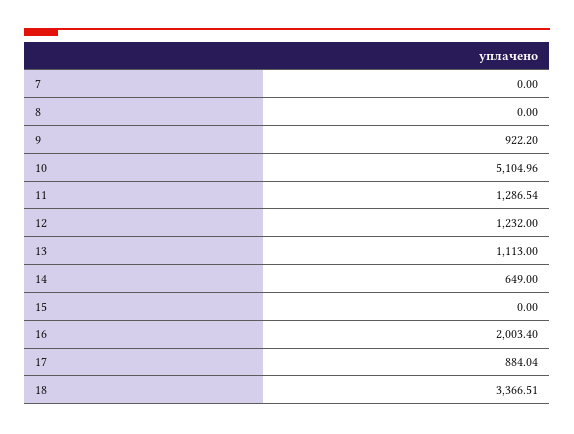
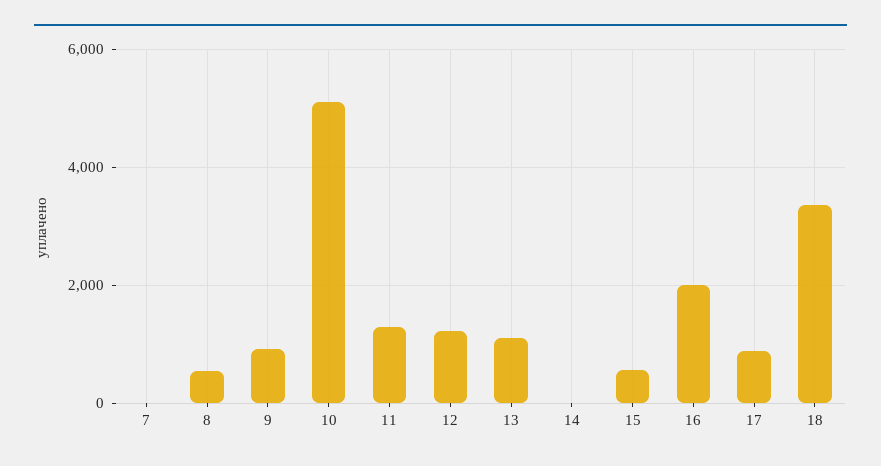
  {
    "7": 0,
-   "8": 0,
+   "8": 600,
    "9": 922.2,
    "10": 5104.96,
    "11": 1286.54,
    "12": 1232,
    "13": 1113,
-   "14": 649,
+   "14": 0,
-   "15": 0,
+   "15": 600,
    "16": 2003.4,
    "17": 884.04,
    "18": 3366.51
  }

